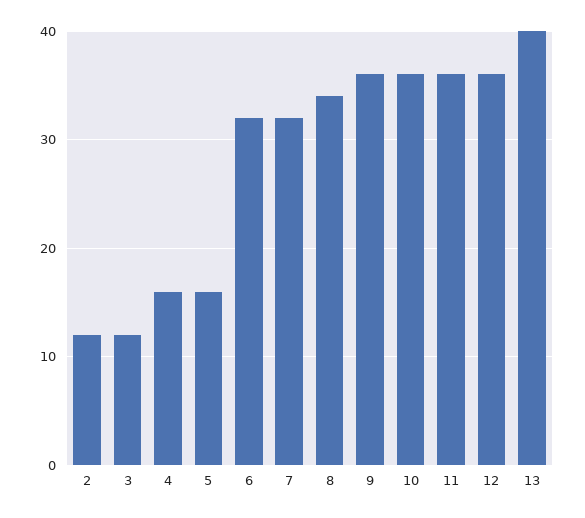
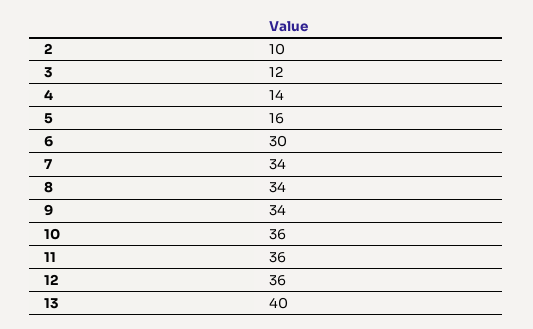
  {
-   "2": 12,
+   "2": 10,
    "3": 12,
-   "4": 16,
+   "4": 14,
    "5": 16,
-   "6": 32,
+   "6": 30,
-   "7": 32,
+   "7": 34,
    "8": 34,
-   "9": 36,
+   "9": 34,
    "10": 36,
    "11": 36,
    "12": 36,
    "13": 40
  }

